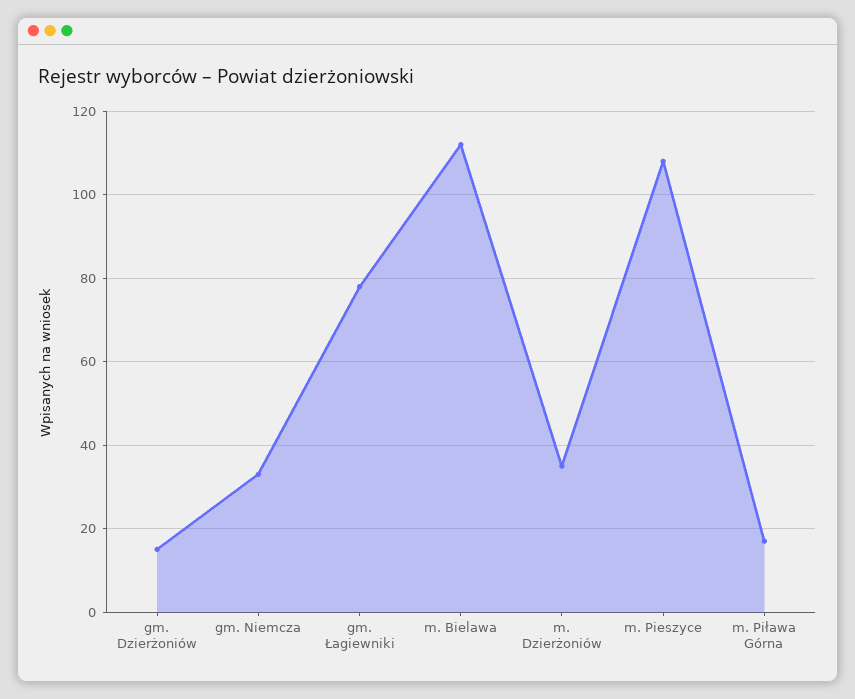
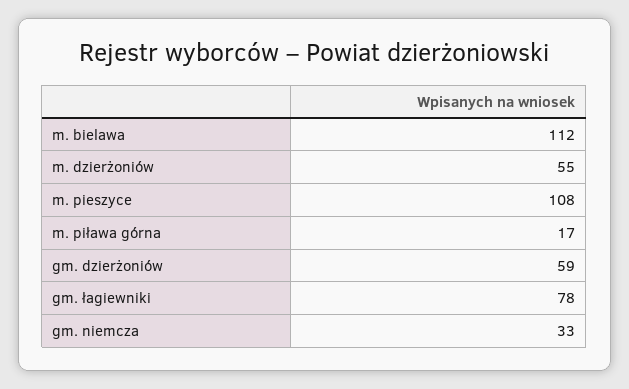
  {
-   "gm. Dzierżoniów": 15,
+   "gm. Dzierżoniów": 59,
    "gm. Niemcza": 33,
    "gm. Łagiewniki": 78,
    "m. Bielawa": 112,
-   "m. Dzierżoniów": 35,
+   "m. Dzierżoniów": 55,
    "m. Pieszyce": 108,
    "m. Piława Górna": 17
  }

